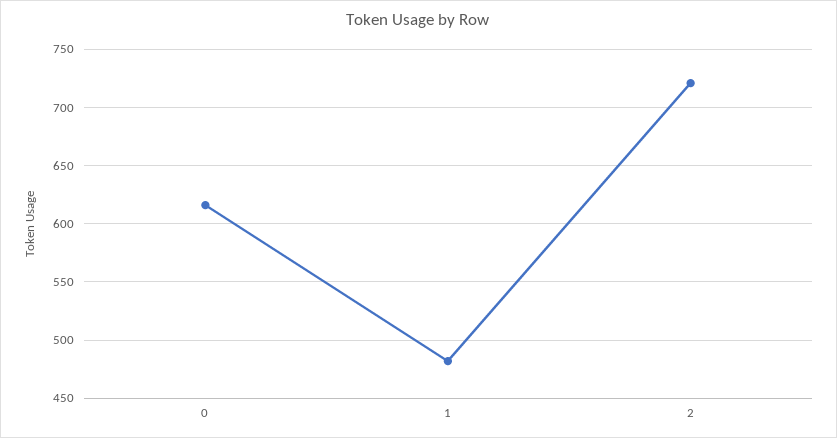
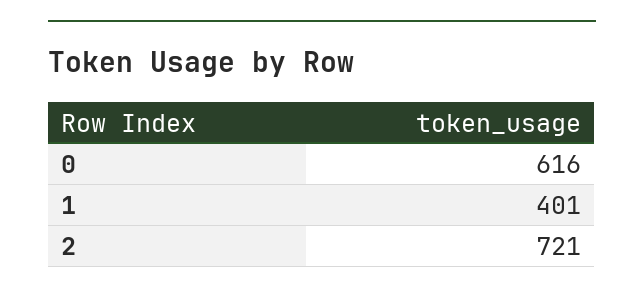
  {
    "0": 616,
-   "1": 480,
+   "1": 401,
    "2": 721
  }

